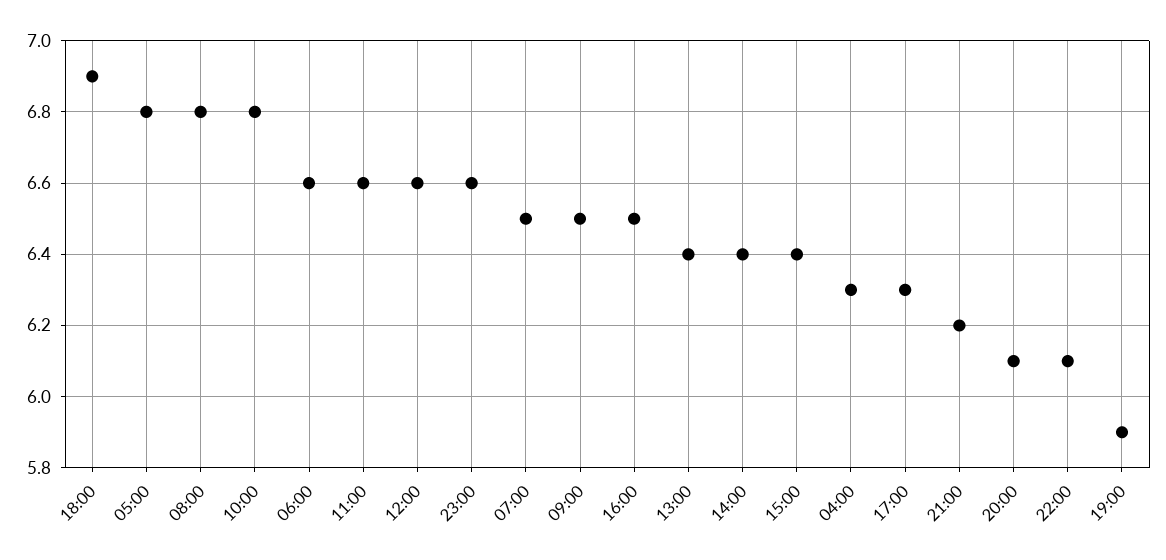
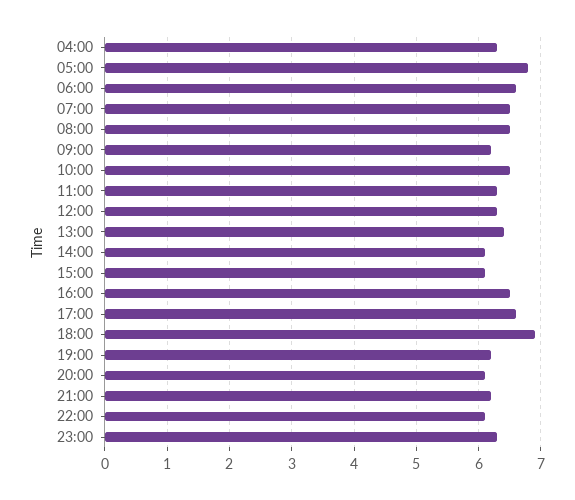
  {
    "18:00": 6.9,
    "05:00": 6.8,
-   "08:00": 6.8,
+   "08:00": 6.5,
-   "10:00": 6.8,
+   "10:00": 6.5,
    "06:00": 6.6,
-   "11:00": 6.6,
+   "11:00": 6.3,
-   "12:00": 6.6,
+   "12:00": 6.3,
-   "23:00": 6.6,
+   "23:00": 6.3,
    "07:00": 6.5,
-   "09:00": 6.5,
+   "09:00": 6.2,
    "16:00": 6.5,
    "13:00": 6.4,
-   "14:00": 6.4,
+   "14:00": 6.1,
-   "15:00": 6.4,
+   "15:00": 6.1,
    "04:00": 6.3,
-   "17:00": 6.3,
+   "17:00": 6.6,
    "21:00": 6.2,
    "20:00": 6.1,
    "22:00": 6.1,
-   "19:00": 5.9
+   "19:00": 6.2
  }

